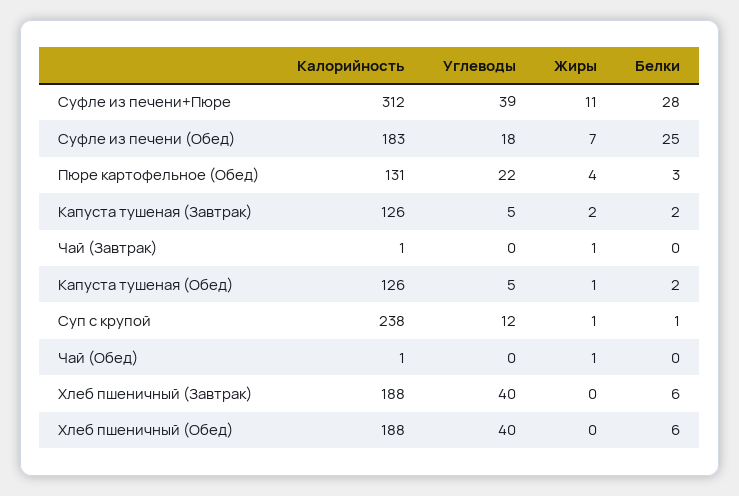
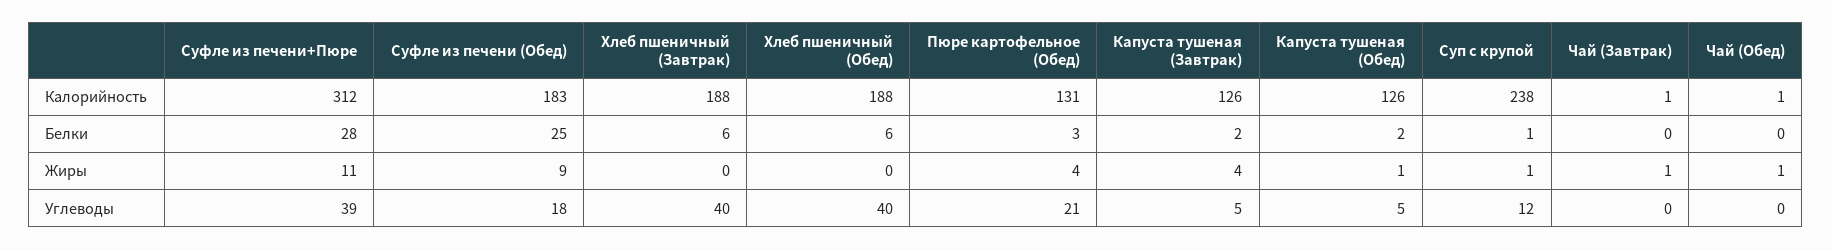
  {
    "Калорийность": {
      "Суфле из печени+Пюре": 312,
      "Суфле из печени (Обед)": 183,
      "Пюре картофельное (Обед)": 131,
      "Капуста тушеная (Завтрак)": 126,
      "Чай (Завтрак)": 1,
      "Капуста тушеная (Обед)": 126,
      "Суп с крупой": 238,
      "Чай (Обед)": 1,
      "Хлеб пшеничный (Завтрак)": 188,
      "Хлеб пшеничный (Обед)": 188
    },
    "Углеводы": {
      "Суфле из печени+Пюре": 39,
      "Суфле из печени (Обед)": 18,
-     "Пюре картофельное (Обед)": 22,
+     "Пюре картофельное (Обед)": 21,
      "Капуста тушеная (Завтрак)": 5,
      "Чай (Завтрак)": 0,
      "Капуста тушеная (Обед)": 5,
      "Суп с крупой": 12,
      "Чай (Обед)": 0,
      "Хлеб пшеничный (Завтрак)": 40,
      "Хлеб пшеничный (Обед)": 40
    },
    "Жиры": {
      "Суфле из печени+Пюре": 11,
-     "Суфле из печени (Обед)": 7,
+     "Суфле из печени (Обед)": 9,
      "Пюре картофельное (Обед)": 4,
-     "Капуста тушеная (Завтрак)": 2,
+     "Капуста тушеная (Завтрак)": 4,
      "Чай (Завтрак)": 1,
      "Капуста тушеная (Обед)": 1,
      "Суп с крупой": 1,
      "Чай (Обед)": 1,
      "Хлеб пшеничный (Завтрак)": 0,
      "Хлеб пшеничный (Обед)": 0
    },
    "Белки": {
      "Суфле из печени+Пюре": 28,
      "Суфле из печени (Обед)": 25,
      "Пюре картофельное (Обед)": 3,
      "Капуста тушеная (Завтрак)": 2,
      "Чай (Завтрак)": 0,
      "Капуста тушеная (Обед)": 2,
      "Суп с крупой": 1,
      "Чай (Обед)": 0,
      "Хлеб пшеничный (Завтрак)": 6,
      "Хлеб пшеничный (Обед)": 6
    }
  }

